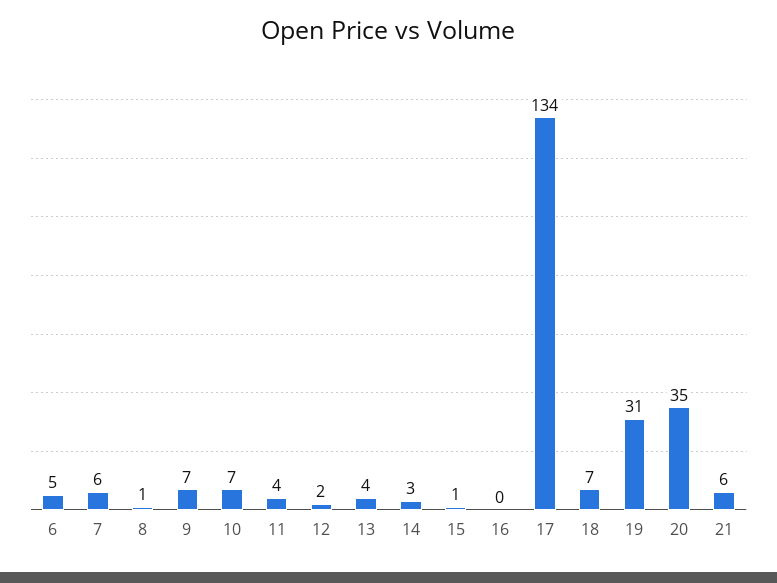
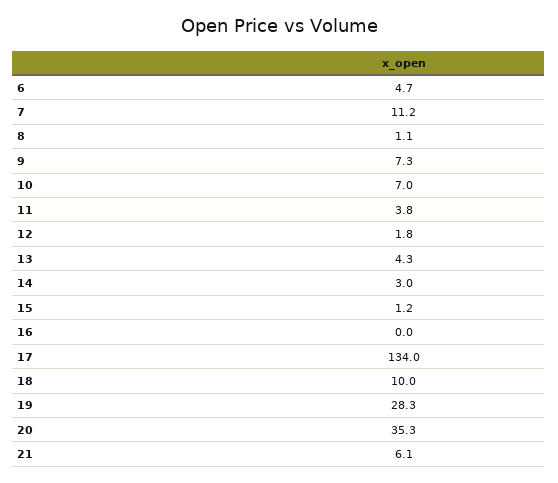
  {
    "6": 4.7,
-   "7": 6,
+   "7": 11.2,
    "8": 1.1,
    "9": 7.3,
    "10": 7,
    "11": 3.8,
    "12": 1.8,
    "13": 4.3,
    "14": 3,
    "15": 1.2,
    "16": 0,
    "17": 134,
-   "18": 7,
+   "18": 10,
-   "19": 31,
+   "19": 28.3,
    "20": 35.3,
    "21": 6.1
  }

